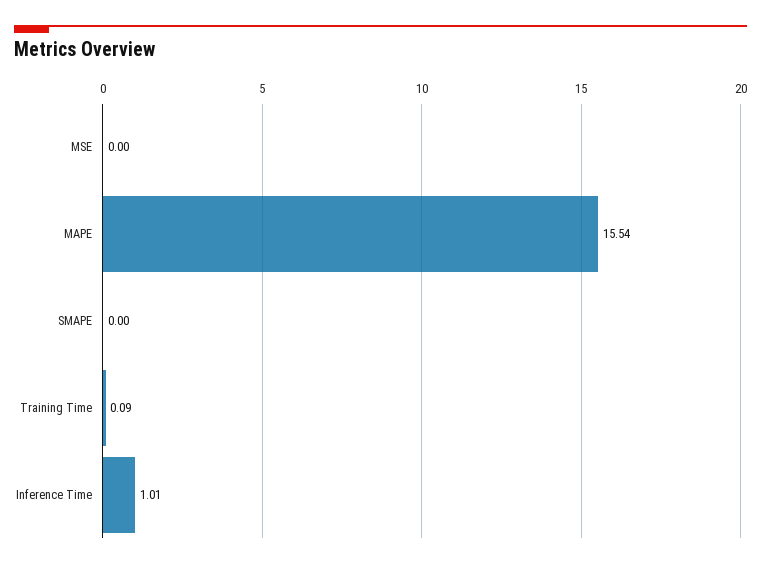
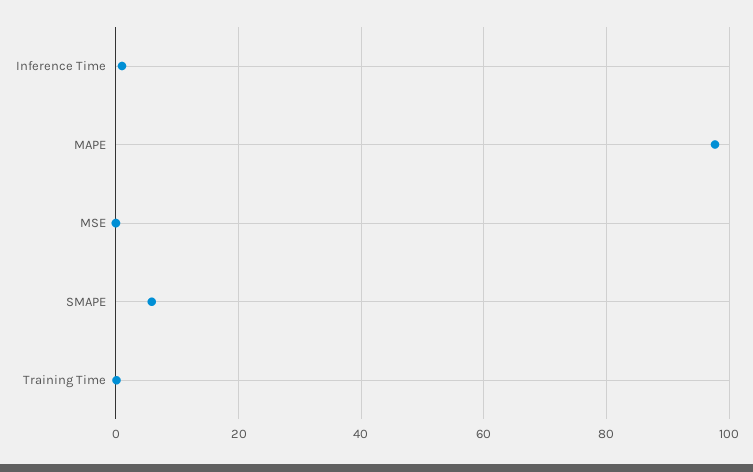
  {
    "MSE": 0,
-   "MAPE": 15.54,
+   "MAPE": 98,
-   "SMAPE": 0,
+   "SMAPE": 6,
    "Training Time": 0.09,
    "Inference Time": 1.01
  }

